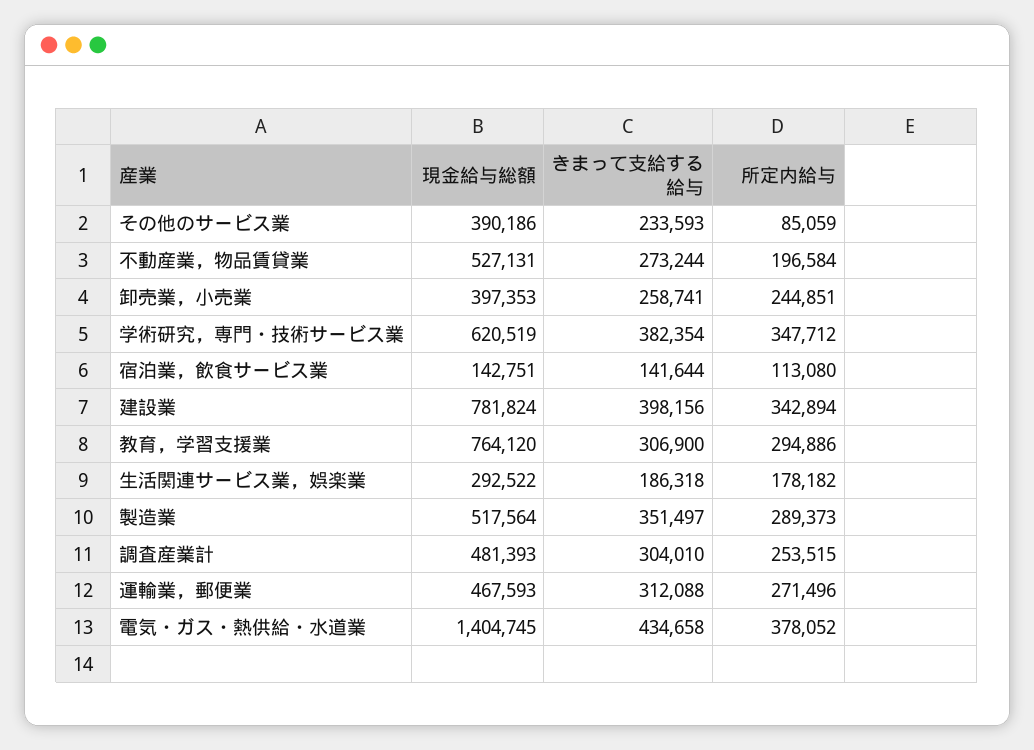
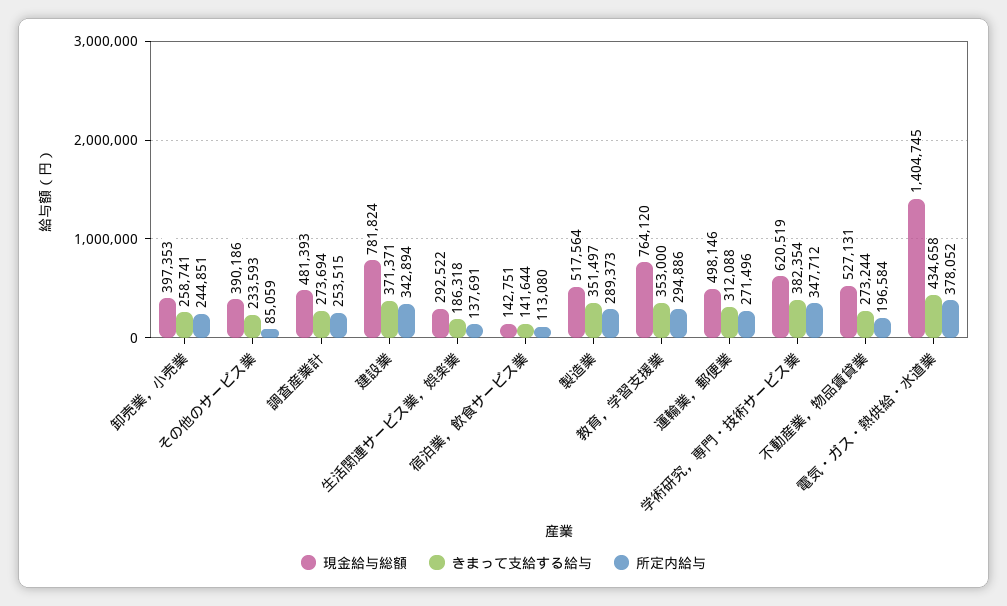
  {
    "現金給与総額": {
      "その他のサービス業": 390186,
      "不動産業，物品賃貸業": 527131,
      "卸売業，小売業": 397353,
      "学術研究，専門・技術サービス業": 620519,
      "宿泊業，飲食サービス業": 142751,
      "建設業": 781824,
      "教育，学習支援業": 764120,
      "生活関連サービス業，娯楽業": 292522,
      "製造業": 517564,
      "調査産業計": 481393,
-     "運輸業，郵便業": 467593,
+     "運輸業，郵便業": 498146,
      "電気・ガス・熱供給・水道業": 1404745
    },
    "きまって支給する給与": {
      "その他のサービス業": 233593,
      "不動産業，物品賃貸業": 273244,
      "卸売業，小売業": 258741,
      "学術研究，専門・技術サービス業": 382354,
      "宿泊業，飲食サービス業": 141644,
-     "建設業": 398156,
+     "建設業": 371371,
-     "教育，学習支援業": 306900,
+     "教育，学習支援業": 353000,
      "生活関連サービス業，娯楽業": 186318,
      "製造業": 351497,
-     "調査産業計": 304010,
+     "調査産業計": 273694,
      "運輸業，郵便業": 312088,
      "電気・ガス・熱供給・水道業": 434658
    },
    "所定内給与": {
      "その他のサービス業": 85059,
      "不動産業，物品賃貸業": 196584,
      "卸売業，小売業": 244851,
      "学術研究，専門・技術サービス業": 347712,
      "宿泊業，飲食サービス業": 113080,
      "建設業": 342894,
      "教育，学習支援業": 294886,
-     "生活関連サービス業，娯楽業": 178182,
+     "生活関連サービス業，娯楽業": 137691,
      "製造業": 289373,
      "調査産業計": 253515,
      "運輸業，郵便業": 271496,
      "電気・ガス・熱供給・水道業": 378052
    }
  }

